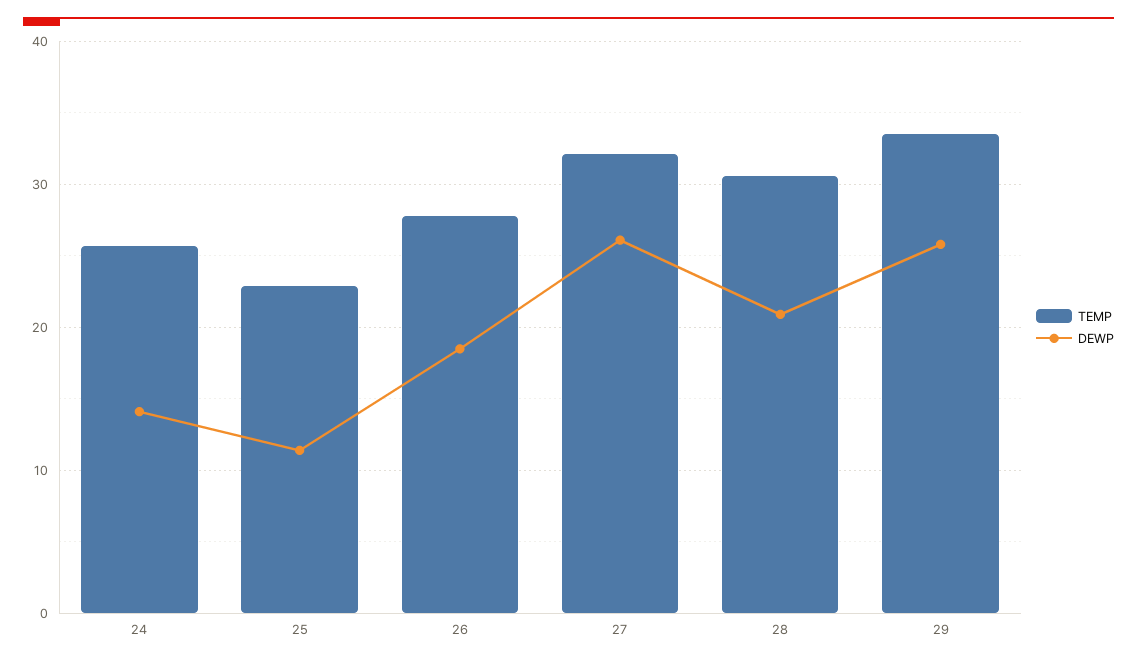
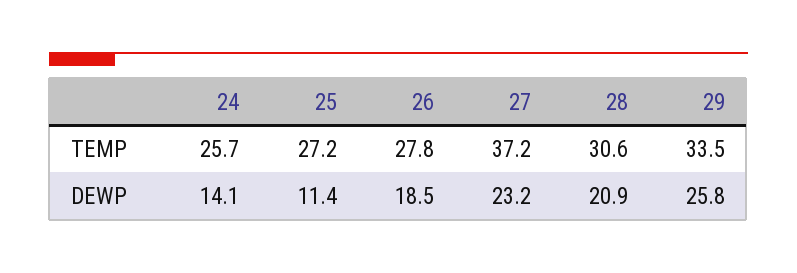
  {
    "TEMP": {
      "24": 25.7,
-     "25": 23,
+     "25": 27.2,
      "26": 27.8,
-     "27": 32,
+     "27": 37.2,
      "28": 30.6,
      "29": 33.5
    },
    "DEWP": {
      "24": 14.1,
      "25": 11.4,
      "26": 18.5,
-     "27": 26,
+     "27": 23.2,
      "28": 20.9,
      "29": 25.8
    }
  }

